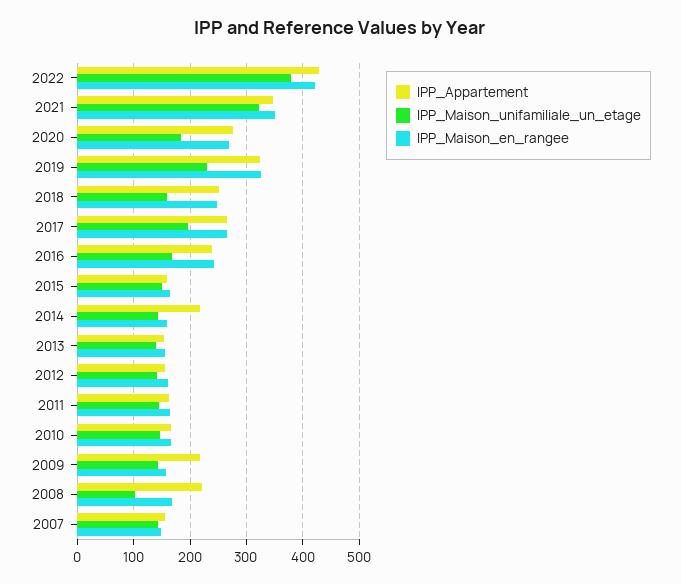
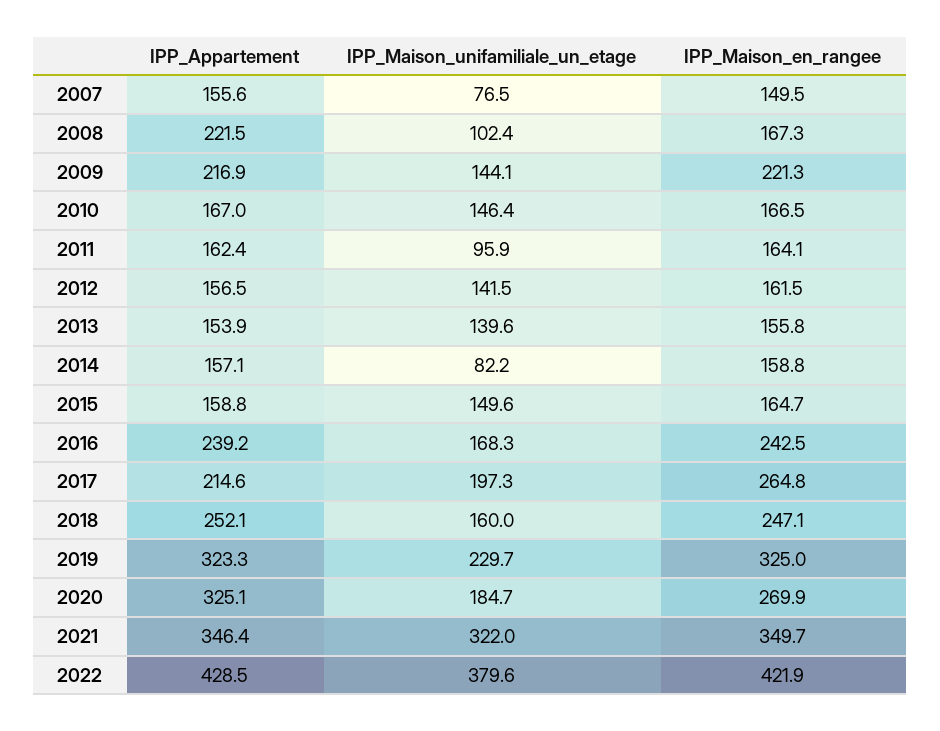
  {
    "IPP_Appartement": {
      "2022": 428.5,
      "2021": 346.4,
-     "2020": 280,
+     "2020": 325.1,
      "2019": 323.3,
      "2018": 252.1,
-     "2017": 260,
+     "2017": 214.6,
      "2016": 239.2,
      "2015": 158.8,
-     "2014": 220,
+     "2014": 157.1,
      "2013": 153.9,
      "2012": 156.5,
      "2011": 162.4,
      "2010": 167,
      "2009": 216.9,
      "2008": 221.5,
      "2007": 155.6
    },
    "IPP_Maison_unifamiliale_un_etage": {
      "2022": 379.6,
      "2021": 322,
      "2020": 184.7,
      "2019": 229.7,
      "2018": 160,
      "2017": 197.3,
      "2016": 168.3,
      "2015": 149.6,
-     "2014": 140,
+     "2014": 82.2,
      "2013": 139.6,
      "2012": 141.5,
-     "2011": 140,
+     "2011": 95.9,
      "2010": 146.4,
      "2009": 144.1,
      "2008": 102.4,
-     "2007": 140
+     "2007": 76.5
    },
    "IPP_Maison_en_rangee": {
      "2022": 421.9,
      "2021": 349.7,
      "2020": 269.9,
      "2019": 325,
      "2018": 247.1,
      "2017": 264.8,
      "2016": 242.5,
      "2015": 164.7,
      "2014": 158.8,
      "2013": 155.8,
      "2012": 161.5,
      "2011": 164.1,
      "2010": 166.5,
-     "2009": 160,
+     "2009": 221.3,
      "2008": 167.3,
      "2007": 149.5
    }
  }

